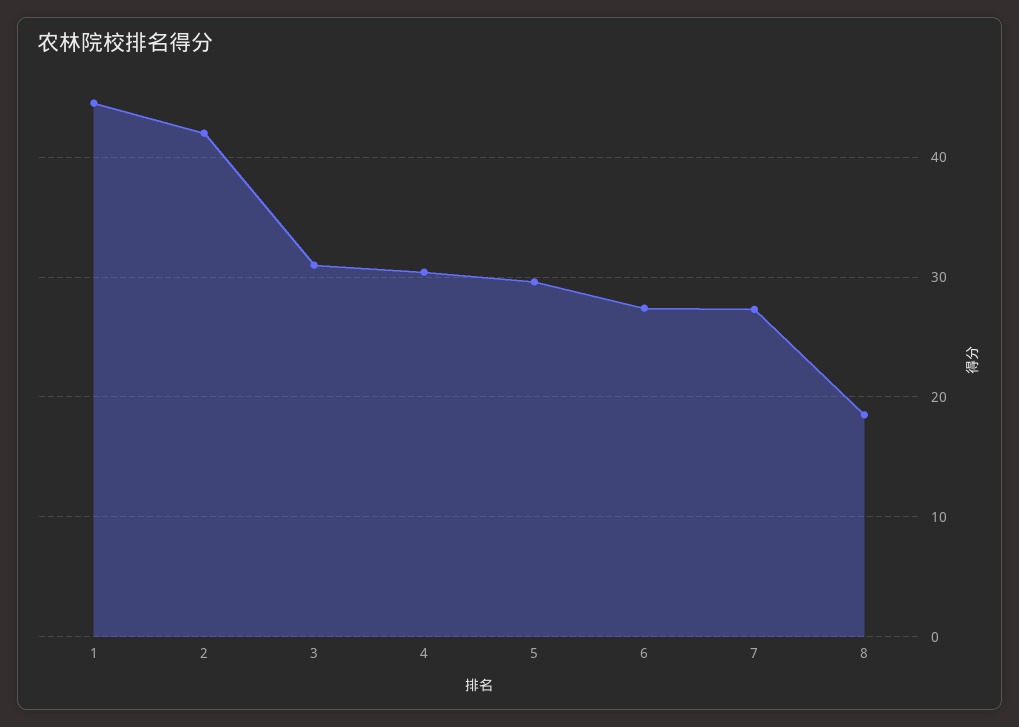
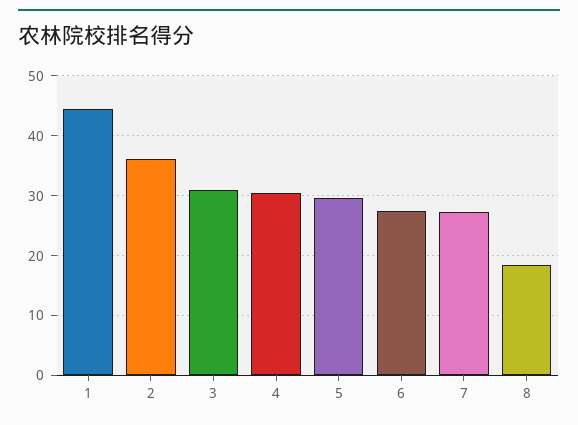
  {
    "1": 45,
-   "2": 42,
+   "2": 36,
    "3": 31,
    "4": 30,
    "5": 30,
    "6": 27,
    "7": 27,
    "8": 19
  }

